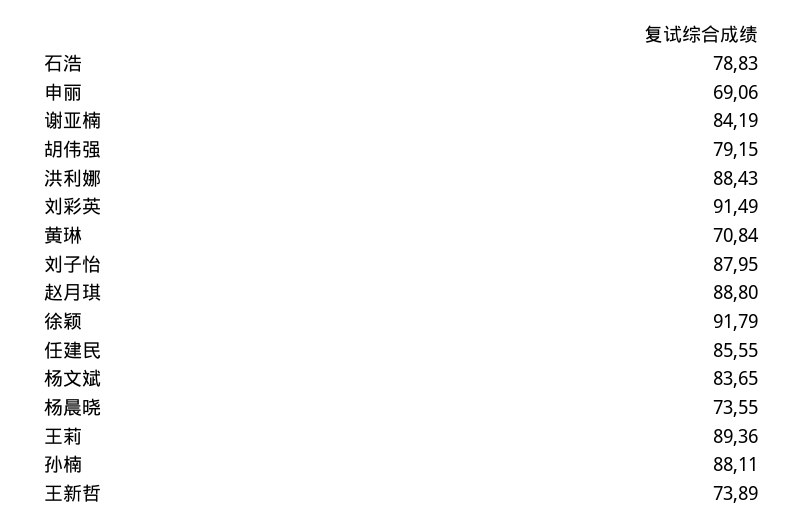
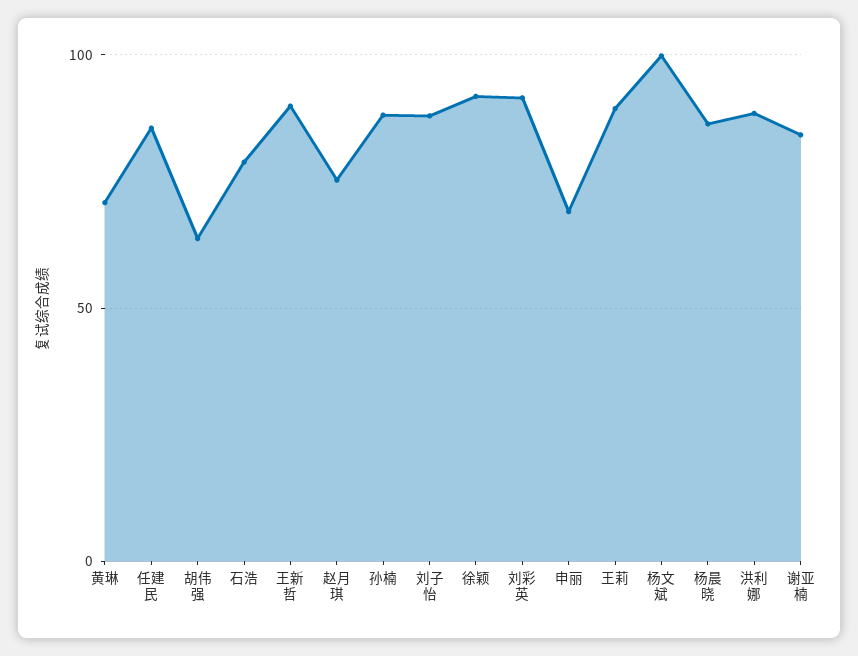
  {
    "石浩": 78.83,
    "申丽": 69.06,
    "谢亚楠": 84.19,
-   "胡伟强": 79.15,
+   "胡伟强": 65,
    "洪利娜": 88.43,
    "刘彩英": 91.49,
    "黄琳": 70.84,
    "刘子怡": 87.95,
-   "赵月琪": 88.8,
+   "赵月琪": 75,
    "徐颖": 91.79,
    "任建民": 85.55,
-   "杨文斌": 83.65,
+   "杨文斌": 100,
-   "杨晨晓": 73.55,
+   "杨晨晓": 85,
    "王莉": 89.36,
    "孙楠": 88.11,
-   "王新哲": 73.89
+   "王新哲": 90
  }

